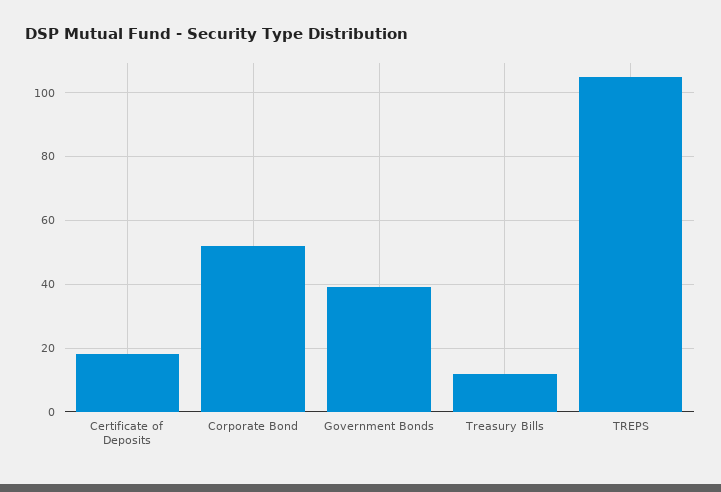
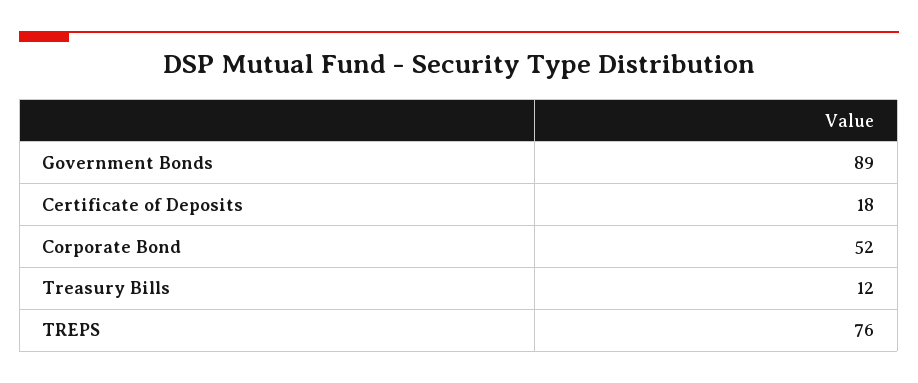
  {
    "Certificate of Deposits": 18,
    "Corporate Bond": 52,
-   "Government Bonds": 40,
+   "Government Bonds": 89,
    "Treasury Bills": 12,
-   "TREPS": 105
+   "TREPS": 76
  }

